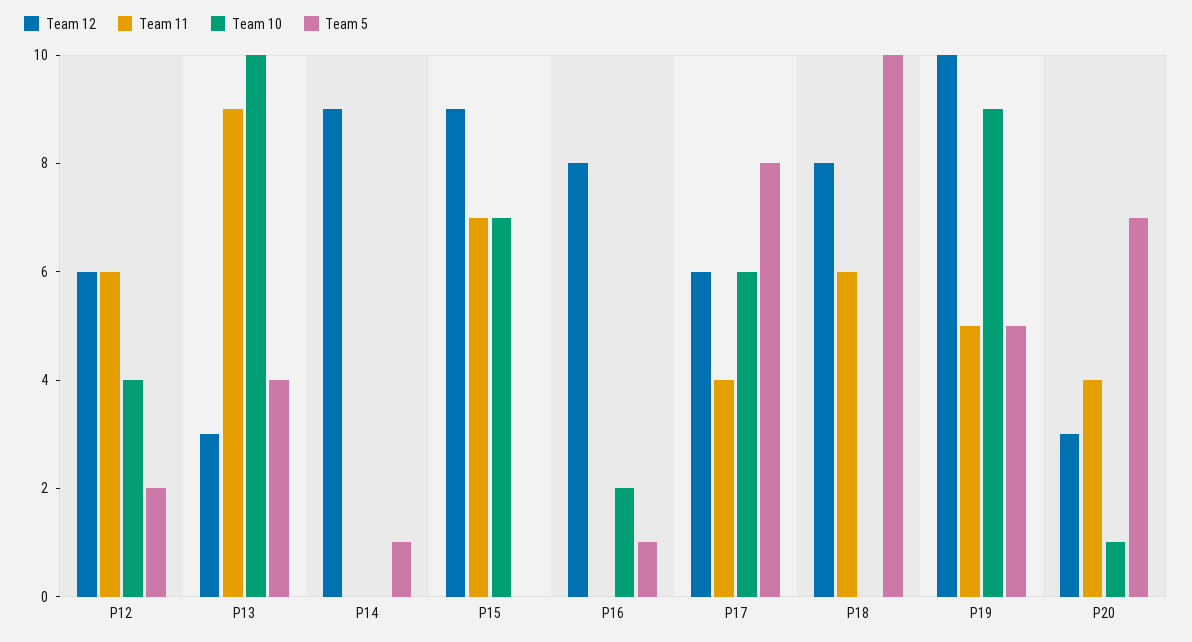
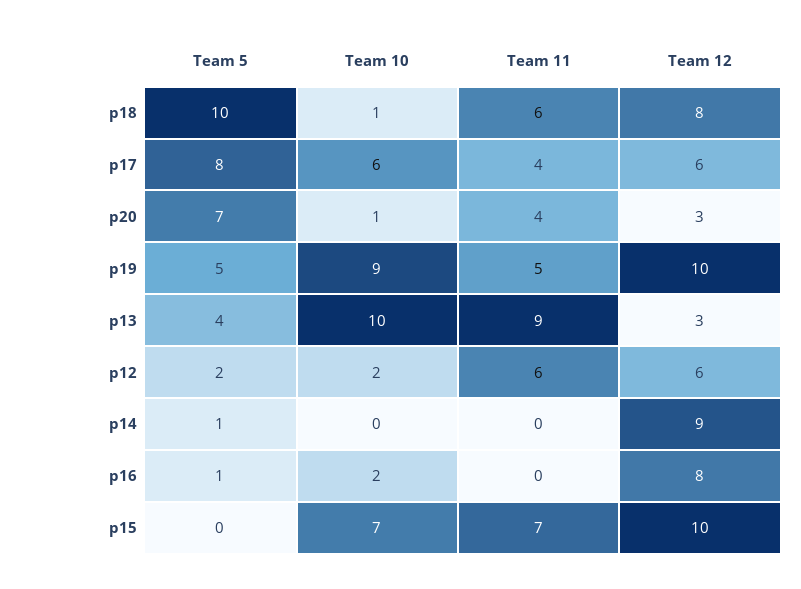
  {
    "Team 12": {
      "P12": 6,
      "P13": 3,
      "P14": 9,
-     "P15": 9,
+     "P15": 10,
      "P16": 8,
      "P17": 6,
      "P18": 8,
      "P19": 10,
      "P20": 3
    },
    "Team 11": {
      "P12": 6,
      "P13": 9,
      "P14": 0,
      "P15": 7,
      "P16": 0,
      "P17": 4,
      "P18": 6,
      "P19": 5,
      "P20": 4
    },
    "Team 10": {
-     "P12": 4,
+     "P12": 2,
      "P13": 10,
      "P14": 0,
      "P15": 7,
      "P16": 2,
      "P17": 6,
-     "P18": 0,
+     "P18": 1,
      "P19": 9,
      "P20": 1
    },
    "Team 5": {
      "P12": 2,
      "P13": 4,
      "P14": 1,
      "P15": 0,
      "P16": 1,
      "P17": 8,
      "P18": 10,
      "P19": 5,
      "P20": 7
    }
  }

